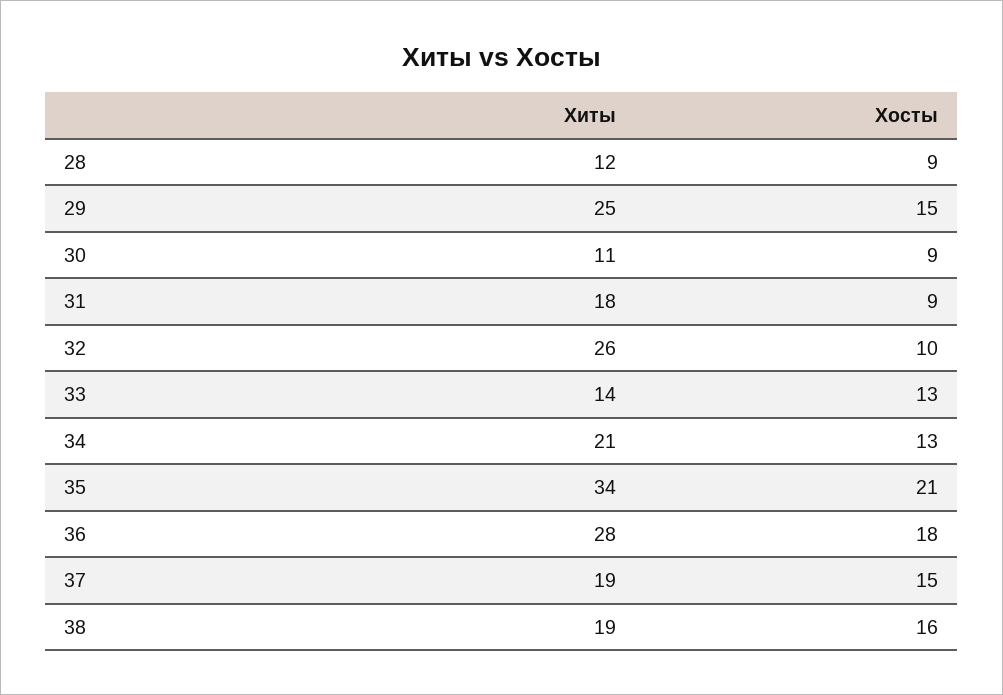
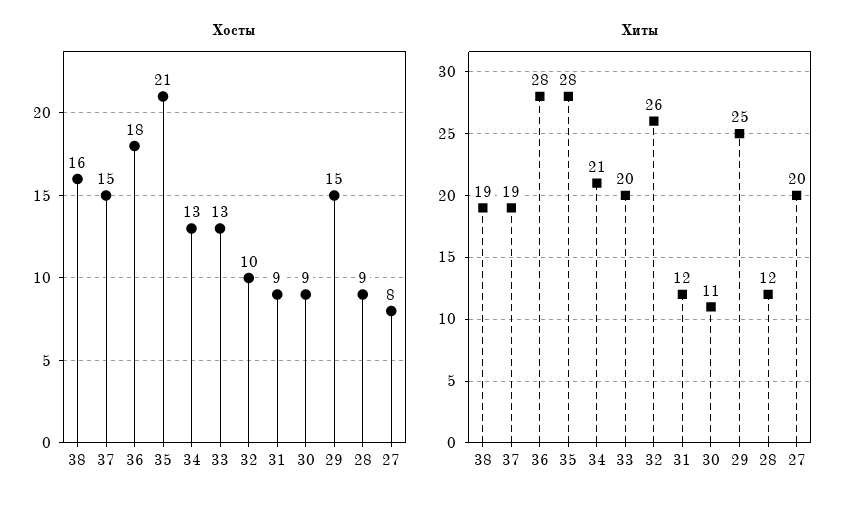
  {
    "Хиты": {
      "28": 12,
      "29": 25,
      "30": 11,
-     "31": 18,
+     "31": 12,
      "32": 26,
-     "33": 14,
+     "33": 20,
      "34": 21,
-     "35": 34,
+     "35": 28,
      "36": 28,
      "37": 19,
-     "38": 19
+     "38": 19,
+     "27": 20
    },
    "Хосты": {
      "28": 9,
      "29": 15,
      "30": 9,
      "31": 9,
      "32": 10,
      "33": 13,
      "34": 13,
      "35": 21,
      "36": 18,
      "37": 15,
-     "38": 16
+     "38": 16,
+     "27": 8
    }
  }

